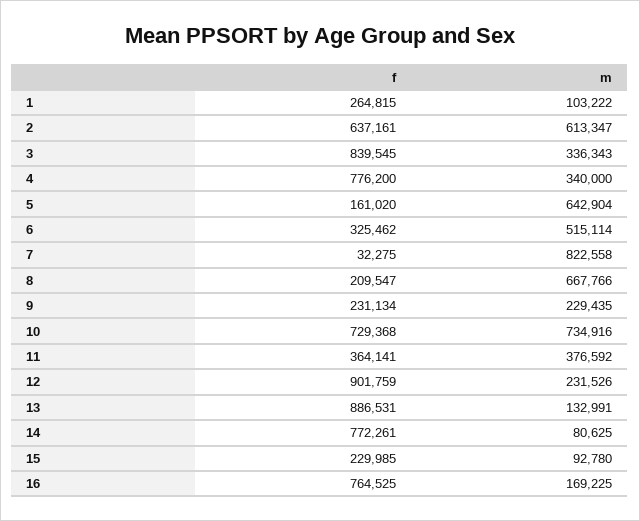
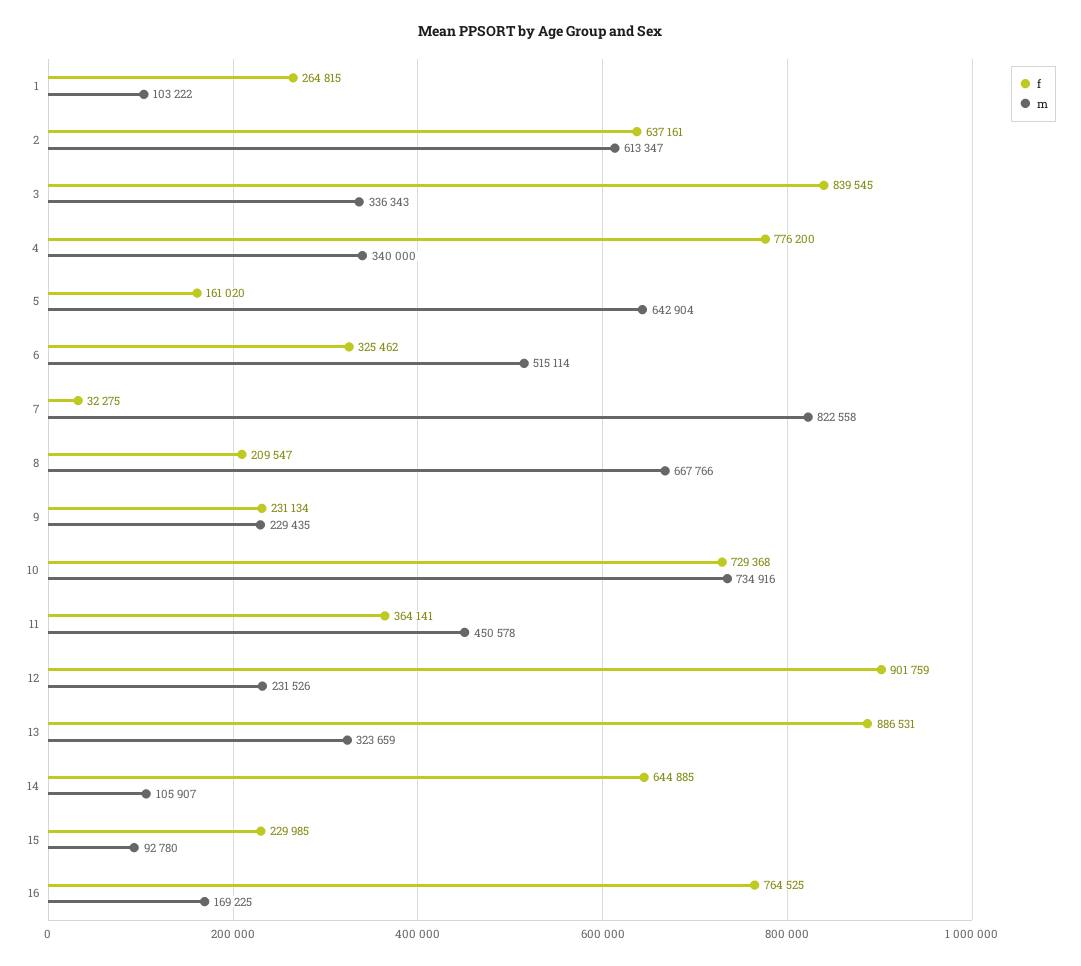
  {
    "f": {
      "1": 264815,
      "2": 637161,
      "3": 839545,
      "4": 776200,
      "5": 161020,
      "6": 325462,
      "7": 32275,
      "8": 209547,
      "9": 231134,
      "10": 729368,
      "11": 364141,
      "12": 901759,
      "13": 886531,
-     "14": 772261,
+     "14": 644885,
      "15": 229985,
      "16": 764525
    },
    "m": {
      "1": 103222,
      "2": 613347,
      "3": 336343,
      "4": 340000,
      "5": 642904,
      "6": 515114,
      "7": 822558,
      "8": 667766,
      "9": 229435,
      "10": 734916,
-     "11": 376592,
+     "11": 450578,
      "12": 231526,
-     "13": 132991,
+     "13": 323659,
-     "14": 80625,
+     "14": 105907,
      "15": 92780,
      "16": 169225
    }
  }

